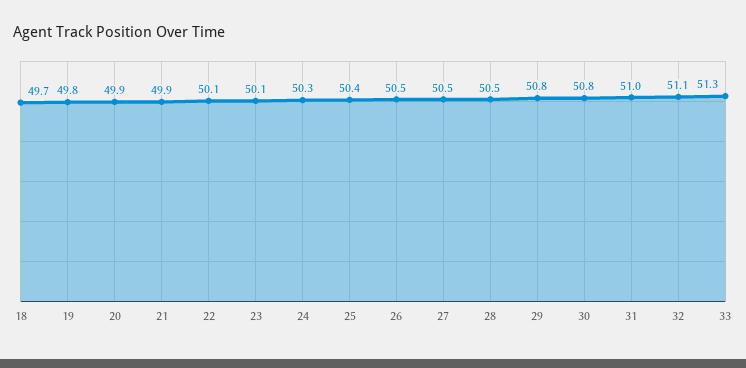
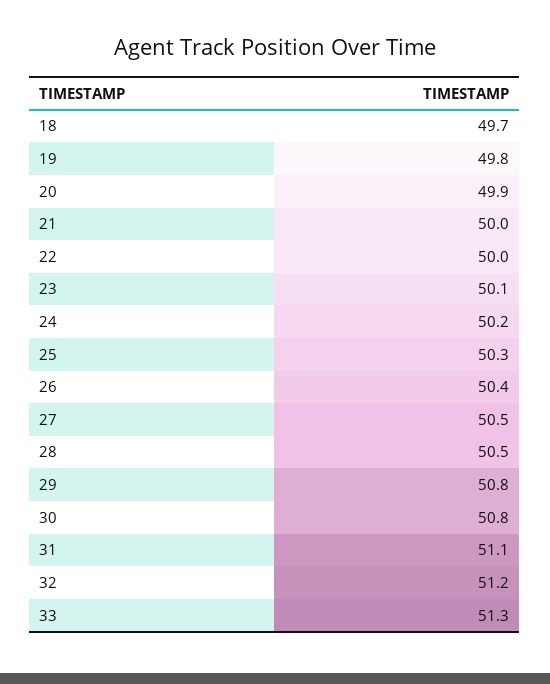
  {
    "18": 49.7,
    "19": 49.8,
    "20": 49.9,
-   "21": 49.9,
+   "21": 50,
-   "22": 50.1,
+   "22": 50,
    "23": 50.1,
-   "24": 50.3,
+   "24": 50.2,
-   "25": 50.4,
+   "25": 50.3,
-   "26": 50.5,
+   "26": 50.4,
    "27": 50.5,
    "28": 50.5,
    "29": 50.8,
    "30": 50.8,
-   "31": 51,
+   "31": 51.1,
-   "32": 51.1,
+   "32": 51.2,
    "33": 51.3
  }

